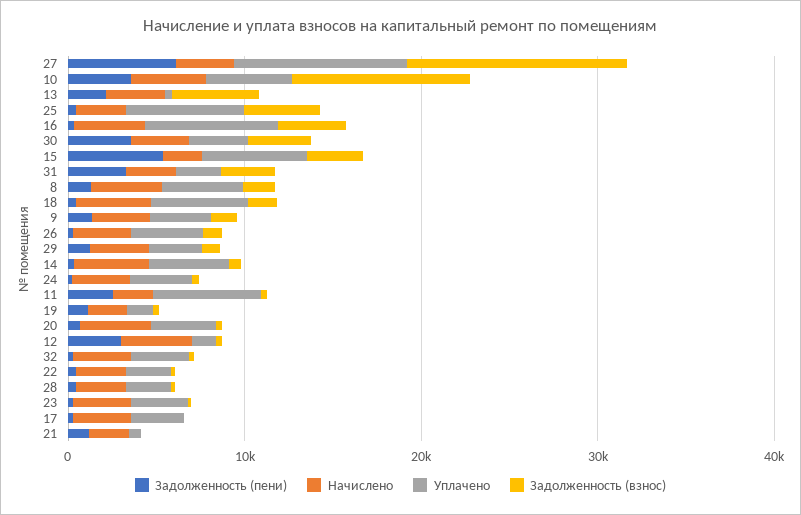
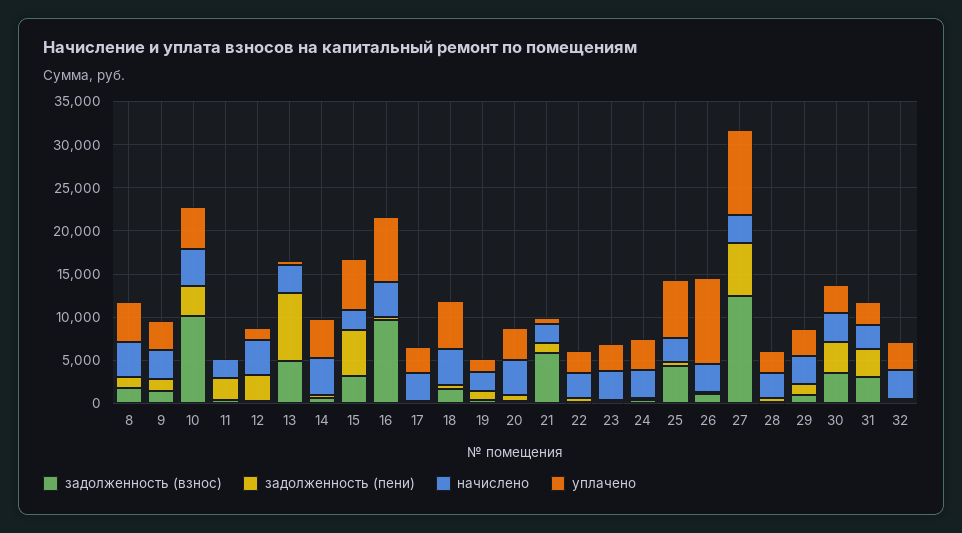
  {
    "Задолженность (пени)": {
      "27": 6000,
      "10": 4000,
-     "13": 2000,
+     "13": 8000,
      "25": 0,
      "16": 0,
      "30": 4000,
      "15": 5000,
      "31": 3000,
      "8": 1000,
      "18": 0,
      "9": 1000,
      "26": 0,
      "29": 1000,
      "14": 0,
      "24": 0,
      "11": 3000,
      "19": 1000,
      "20": 1000,
      "12": 3000,
      "32": 0,
      "22": 0,
      "28": 0,
      "23": 0,
      "17": 0,
      "21": 1000
    },
    "Начислено": {
      "27": 3000,
      "10": 4000,
      "13": 3000,
      "25": 3000,
      "16": 4000,
      "30": 3000,
      "15": 2000,
      "31": 3000,
      "8": 4000,
      "18": 4000,
      "9": 3000,
      "26": 3000,
      "29": 3000,
      "14": 4000,
      "24": 3000,
      "11": 2000,
      "19": 2000,
      "20": 4000,
      "12": 4000,
      "32": 3000,
      "22": 3000,
      "28": 3000,
      "23": 3000,
      "17": 3000,
      "21": 2000
    },
    "Уплачено": {
      "27": 10000,
      "10": 5000,
      "13": 0,
      "25": 7000,
      "16": 8000,
      "30": 3000,
      "15": 6000,
      "31": 3000,
      "8": 5000,
      "18": 6000,
      "9": 3000,
-     "26": 4000,
+     "26": 10000,
      "29": 3000,
      "14": 5000,
      "24": 3000,
-     "11": 6000,
+     "11": 0,
      "19": 1000,
      "20": 4000,
      "12": 1000,
      "32": 3000,
      "22": 3000,
      "28": 3000,
      "23": 3000,
      "17": 3000,
      "21": 1000
    },
    "Задолженность (взнос)": {
      "27": 12000,
      "10": 10000,
      "13": 5000,
      "25": 4000,
-     "16": 4000,
+     "16": 10000,
      "30": 4000,
      "15": 3000,
      "31": 3000,
      "8": 2000,
      "18": 2000,
      "9": 1000,
      "26": 1000,
      "29": 1000,
      "14": 1000,
      "24": 0,
      "11": 0,
      "19": 0,
      "20": 0,
      "12": 0,
      "32": 0,
      "22": 0,
      "28": 0,
      "23": 0,
      "17": 0,
-     "21": 0
+     "21": 6000
    }
  }

